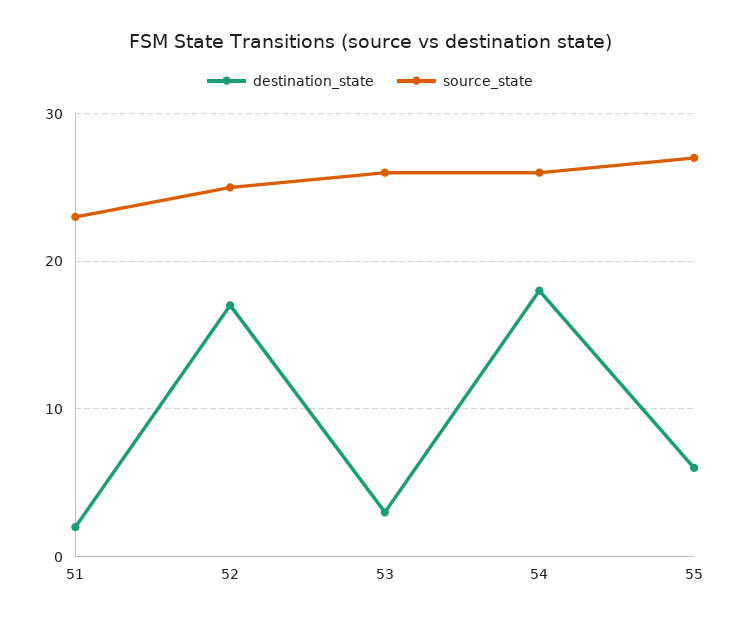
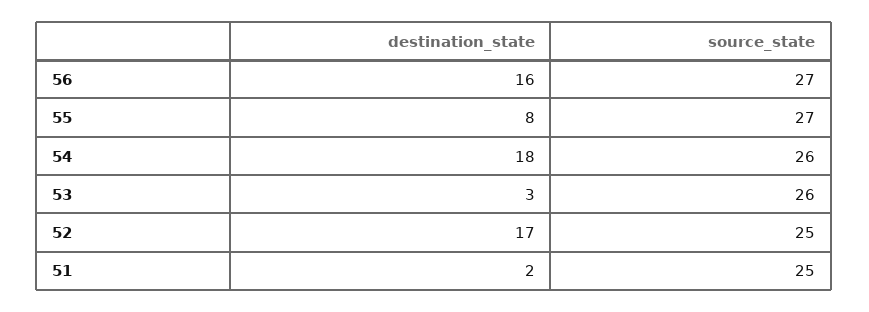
  {
    "destination_state": {
      "51": 2,
      "52": 17,
      "53": 3,
      "54": 18,
-     "55": 6
+     "55": 8,
+     "56": 16
    },
    "source_state": {
-     "51": 23,
+     "51": 25,
      "52": 25,
      "53": 26,
      "54": 26,
-     "55": 27
+     "55": 27,
+     "56": 27
    }
  }

